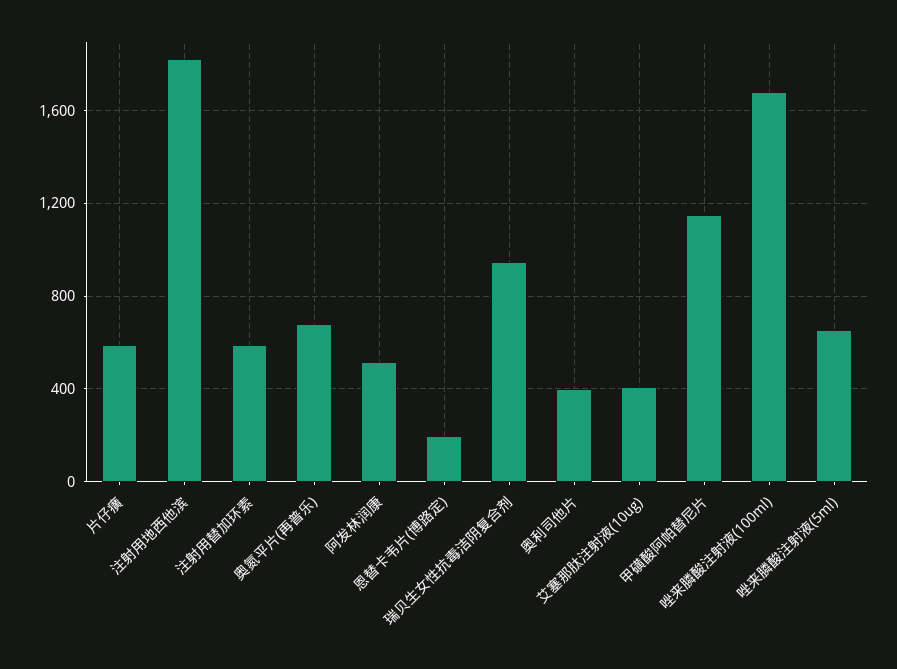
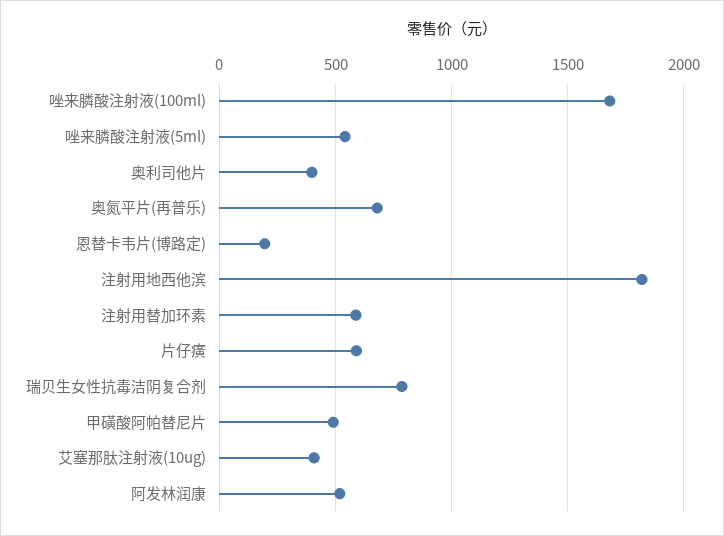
  {
    "片仔癀": 600,
    "注射用地西他滨": 1800,
    "注射用替加环素": 600,
    "奥氮平片(再普乐)": 700,
    "阿发林润康": 500,
    "恩替卡韦片(博路定)": 200,
-   "瑞贝生女性抗毒洁阴复合剂": 950,
+   "瑞贝生女性抗毒洁阴复合剂": 800,
    "奥利司他片": 400,
    "艾塞那肽注射液(10ug)": 400,
-   "甲磺酸阿帕替尼片": 1150,
+   "甲磺酸阿帕替尼片": 500,
    "唑来膦酸注射液(100ml)": 1700,
-   "唑来膦酸注射液(5ml)": 650
+   "唑来膦酸注射液(5ml)": 550
  }

